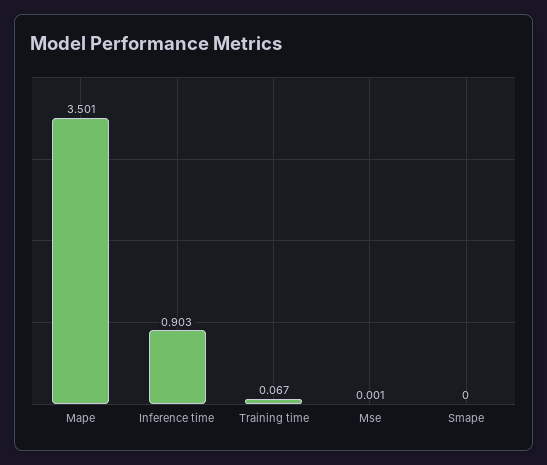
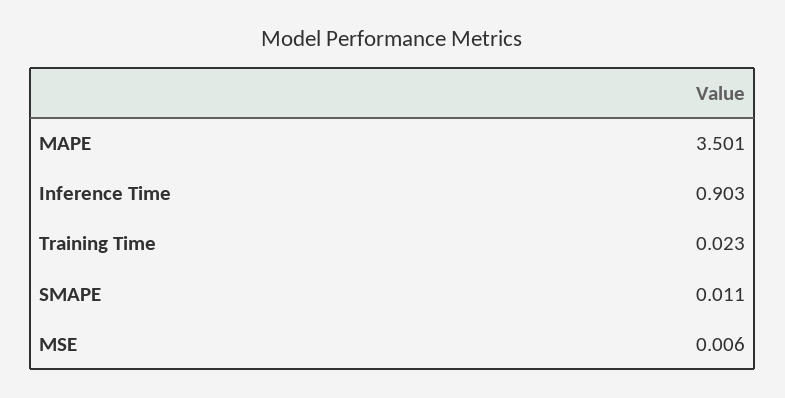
  {
    "Mape": 3.501,
    "Inference time": 0.903,
-   "Training time": 0.067,
+   "Training time": 0.023,
-   "Mse": 0.001,
+   "Mse": 0.006,
-   "Smape": 0
+   "Smape": 0.011
  }

